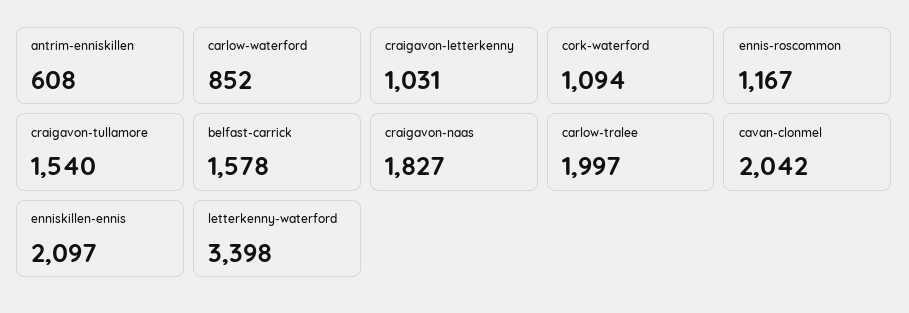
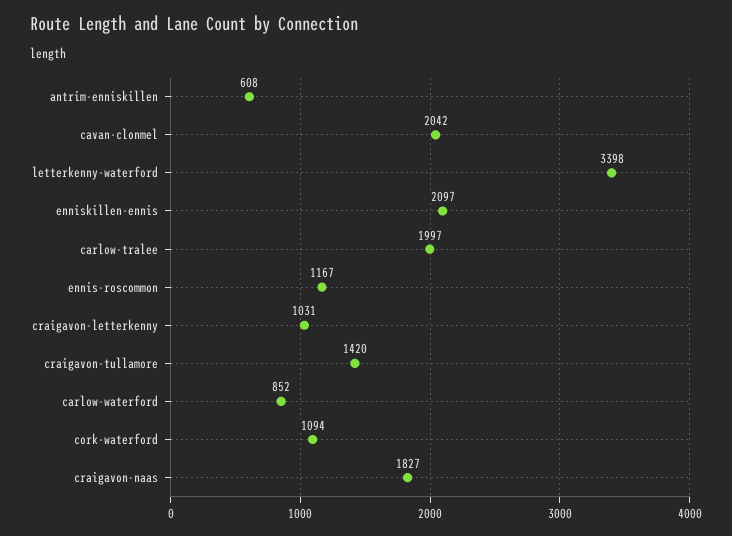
  {
    "antrim-enniskillen": 608,
    "carlow-waterford": 852,
    "craigavon-letterkenny": 1031,
    "cork-waterford": 1094,
    "ennis-roscommon": 1167,
-   "craigavon-tullamore": 1540,
+   "craigavon-tullamore": 1420,
-   "belfast-carrick": 1578,
    "craigavon-naas": 1827,
    "carlow-tralee": 1997,
    "cavan-clonmel": 2042,
    "enniskillen-ennis": 2097,
    "letterkenny-waterford": 3398
  }

